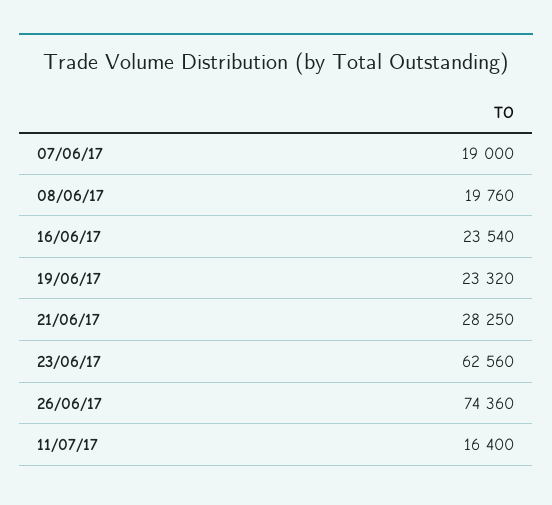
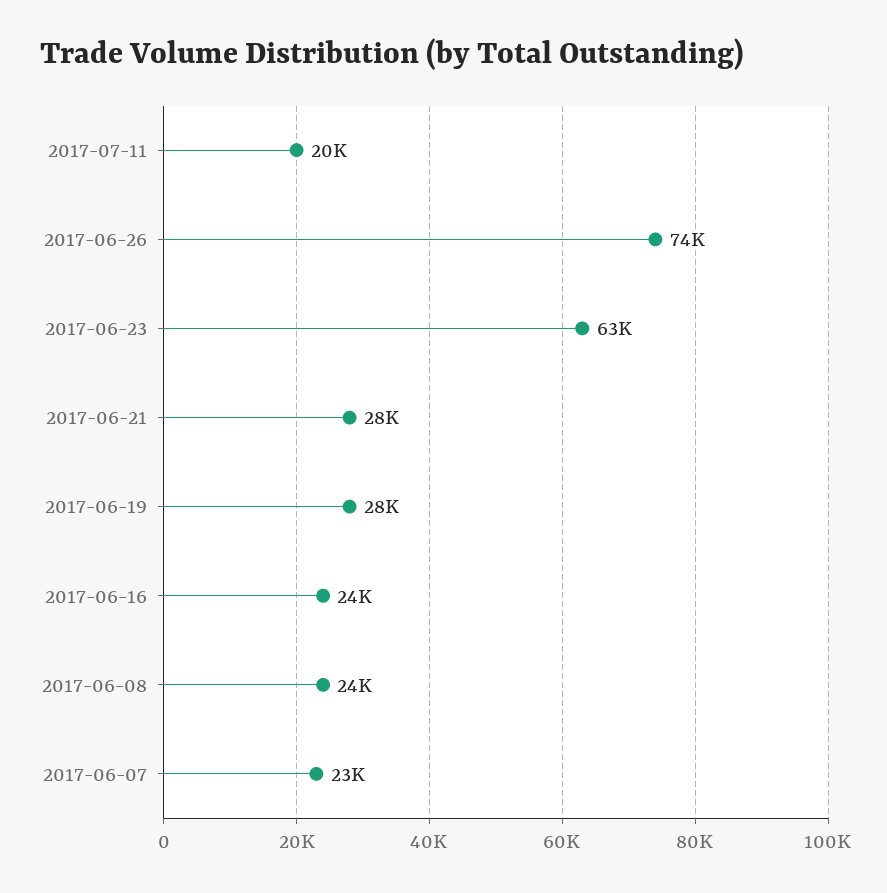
  {
-   "07/06/17": 19000,
+   "07/06/17": 23000,
-   "08/06/17": 19760,
+   "08/06/17": 24000,
    "16/06/17": 23540,
-   "19/06/17": 23320,
+   "19/06/17": 28000,
    "21/06/17": 28250,
    "23/06/17": 62560,
    "26/06/17": 74360,
-   "11/07/17": 16400
+   "11/07/17": 20000
  }

